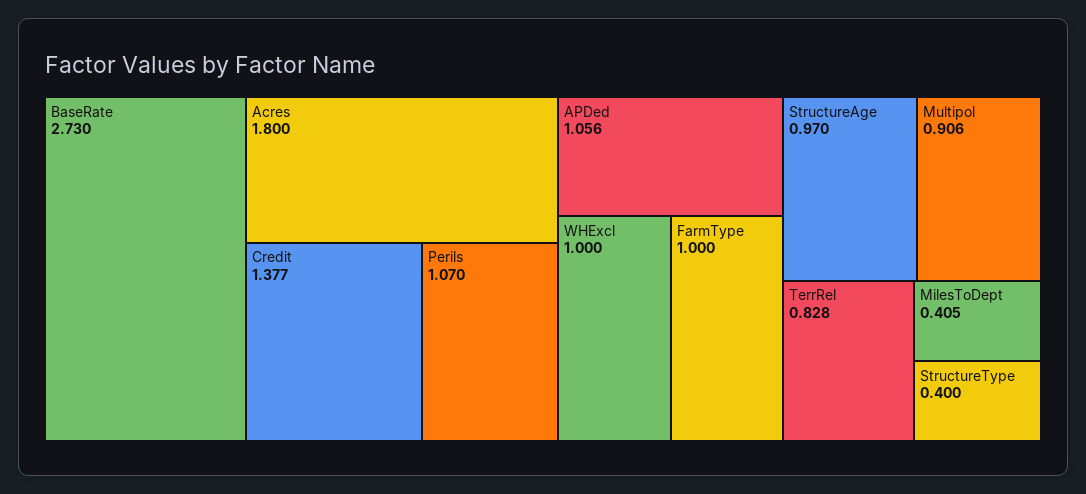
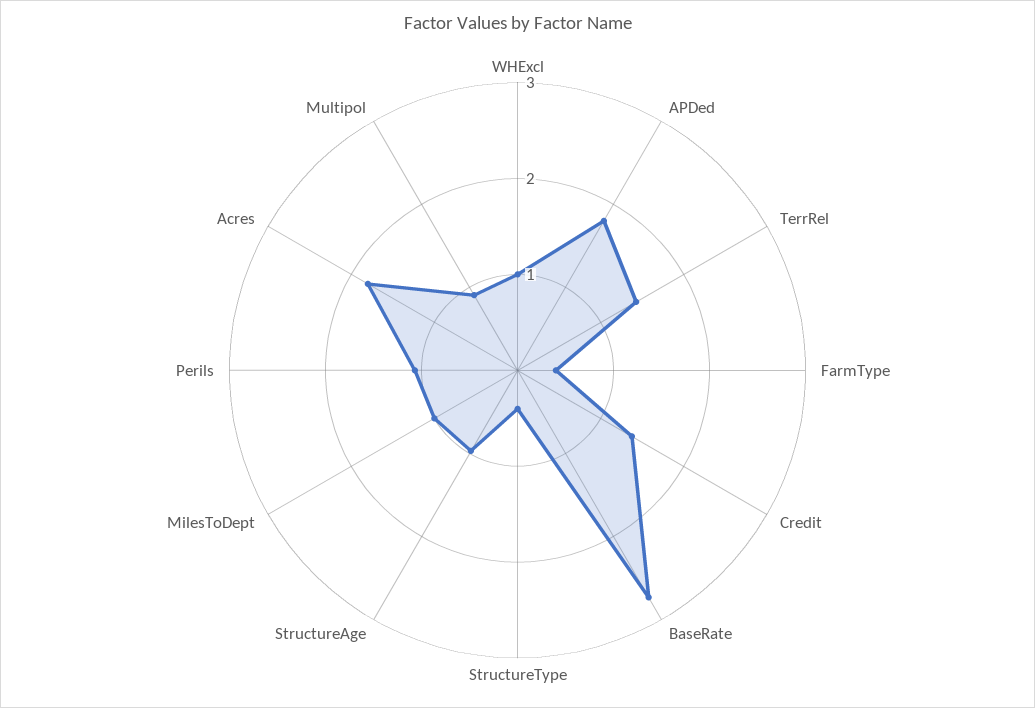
  {
    "BaseRate": 2.73,
    "Acres": 1.8,
    "Credit": 1.377,
    "Perils": 1.07,
-   "APDed": 1.056,
+   "APDed": 1.8,
    "WHExcl": 1,
-   "FarmType": 1,
+   "FarmType": 0.4,
    "StructureAge": 0.97,
    "Multipol": 0.906,
-   "TerrRel": 0.828,
+   "TerrRel": 1.4,
-   "MilesToDept": 0.405,
+   "MilesToDept": 1,
    "StructureType": 0.4
  }

